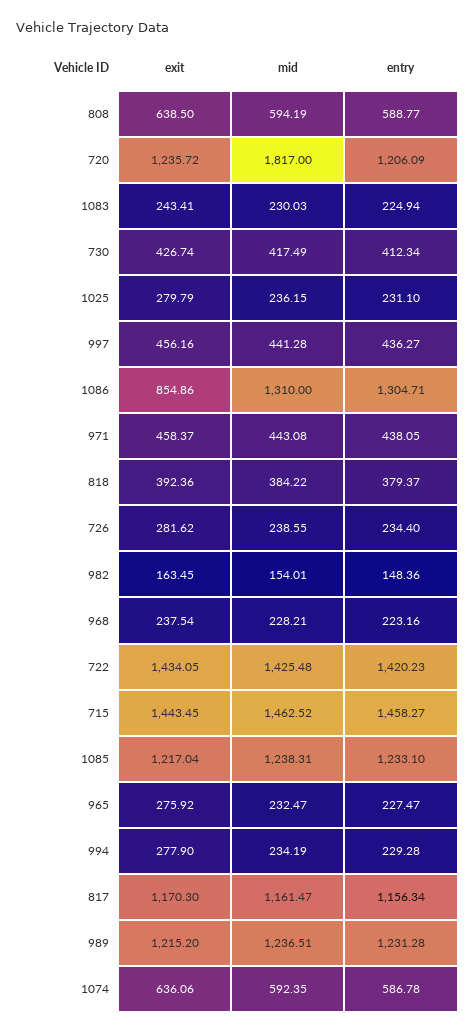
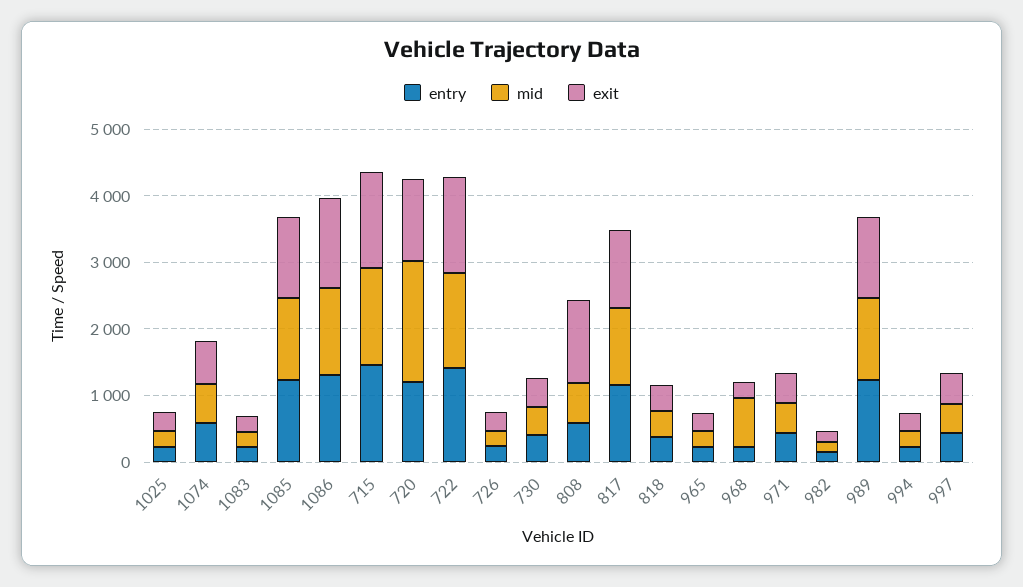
  {
    "exit": {
-     "808": 638.5,
+     "808": 1200,
      "720": 1235.72,
      "1083": 243.41,
      "730": 426.74,
      "1025": 279.79,
      "997": 456.16,
-     "1086": 854.86,
+     "1086": 1400,
      "971": 458.37,
      "818": 392.36,
      "726": 281.62,
      "982": 163.45,
      "968": 237.54,
      "722": 1434.05,
      "715": 1443.45,
      "1085": 1217.04,
      "965": 275.92,
      "994": 277.9,
      "817": 1170.3,
      "989": 1215.2,
      "1074": 636.06
    },
    "mid": {
      "808": 594.19,
      "720": 1817,
      "1083": 230.03,
      "730": 417.49,
      "1025": 236.15,
      "997": 441.28,
      "1086": 1310,
      "971": 443.08,
      "818": 384.22,
      "726": 238.55,
      "982": 154.01,
-     "968": 228.21,
+     "968": 800,
      "722": 1425.48,
      "715": 1462.52,
      "1085": 1238.31,
      "965": 232.47,
      "994": 234.19,
      "817": 1161.47,
      "989": 1236.51,
      "1074": 592.35
    },
    "entry": {
      "808": 588.77,
      "720": 1206.09,
      "1083": 224.94,
      "730": 412.34,
      "1025": 231.1,
      "997": 436.27,
      "1086": 1304.71,
      "971": 438.05,
      "818": 379.37,
      "726": 234.4,
      "982": 148.36,
      "968": 223.16,
      "722": 1420.23,
      "715": 1458.27,
      "1085": 1233.1,
      "965": 227.47,
      "994": 229.28,
      "817": 1156.34,
      "989": 1231.28,
      "1074": 586.78
    }
  }

